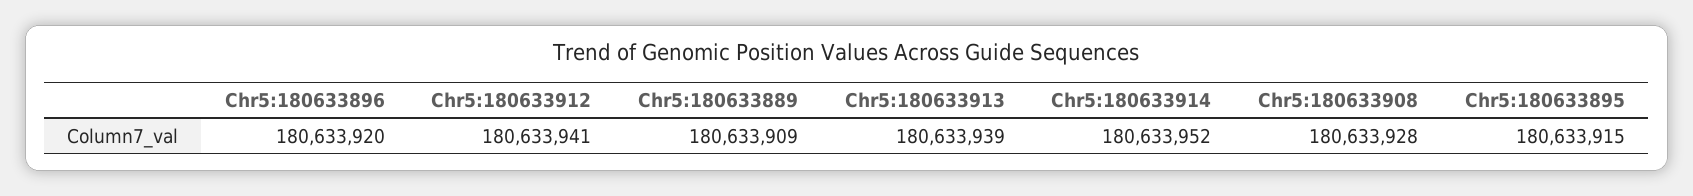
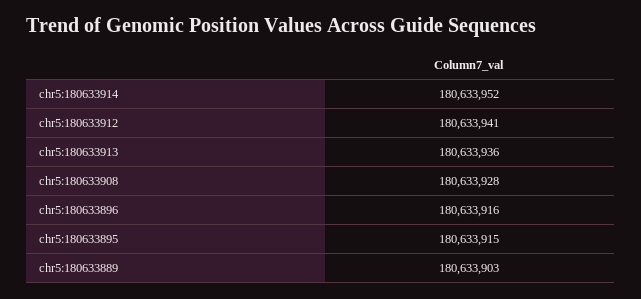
  {
-   "Chr5:180633896": 180633920,
+   "Chr5:180633896": 180633916,
    "Chr5:180633912": 180633941,
-   "Chr5:180633889": 180633909,
+   "Chr5:180633889": 180633903,
-   "Chr5:180633913": 180633939,
+   "Chr5:180633913": 180633936,
    "Chr5:180633914": 180633952,
    "Chr5:180633908": 180633928,
    "Chr5:180633895": 180633915
  }

